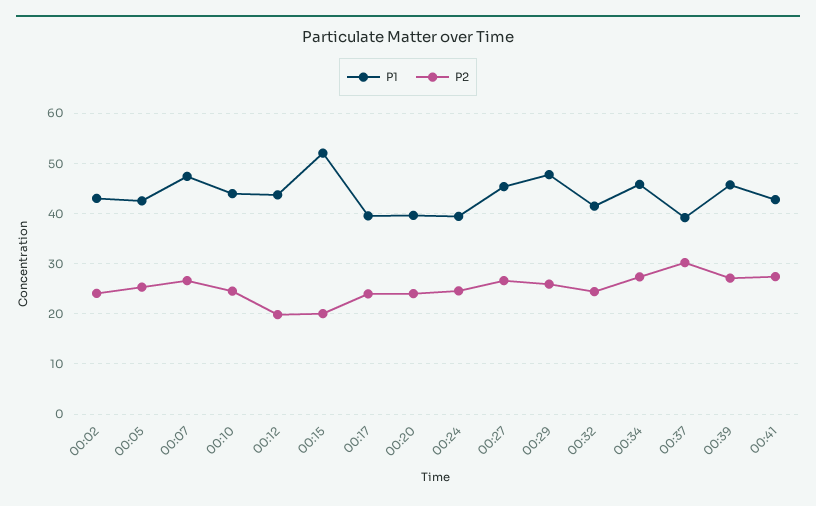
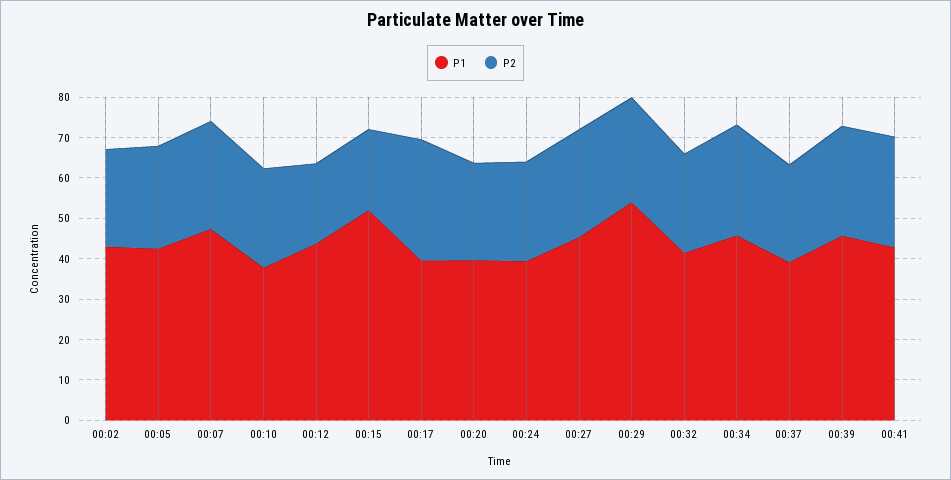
  {
    "P1": {
      "00:02": 44,
      "00:05": 42,
      "00:07": 48,
-     "00:10": 44,
+     "00:10": 38,
      "00:12": 44,
      "00:15": 52,
      "00:17": 40,
      "00:20": 40,
      "00:24": 40,
      "00:27": 46,
-     "00:29": 48,
+     "00:29": 54,
      "00:32": 42,
      "00:34": 46,
      "00:37": 40,
      "00:39": 46,
      "00:41": 42
    },
    "P2": {
      "00:02": 24,
      "00:05": 26,
      "00:07": 26,
      "00:10": 24,
      "00:12": 20,
      "00:15": 20,
-     "00:17": 24,
+     "00:17": 30,
      "00:20": 24,
      "00:24": 24,
      "00:27": 26,
      "00:29": 26,
      "00:32": 24,
      "00:34": 28,
-     "00:37": 30,
+     "00:37": 24,
      "00:39": 28,
      "00:41": 28
    }
  }

